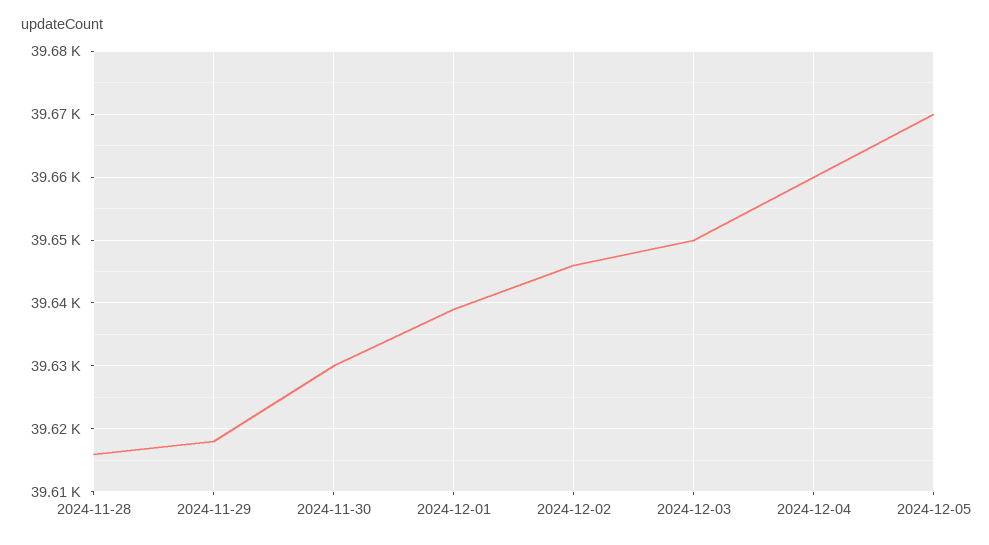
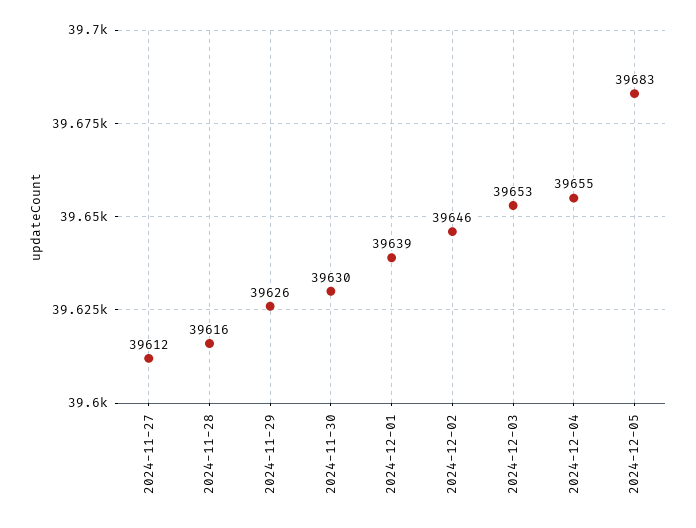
  {
    "2024-11-28": 39616,
-   "2024-11-29": 39618,
+   "2024-11-29": 39626,
    "2024-11-30": 39630,
    "2024-12-01": 39639,
    "2024-12-02": 39646,
-   "2024-12-03": 39650,
+   "2024-12-03": 39653,
-   "2024-12-04": 39660,
+   "2024-12-04": 39655,
-   "2024-12-05": 39670
+   "2024-12-05": 39683,
+   "2024-11-27": 39612
  }

